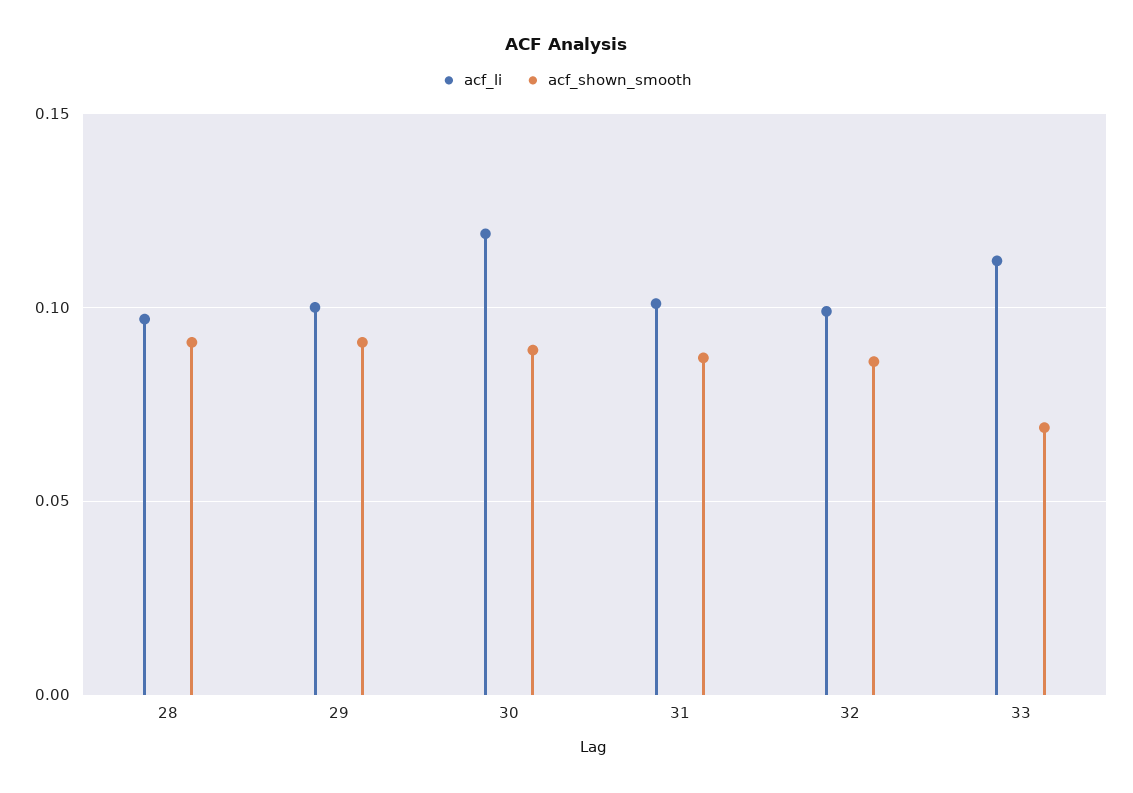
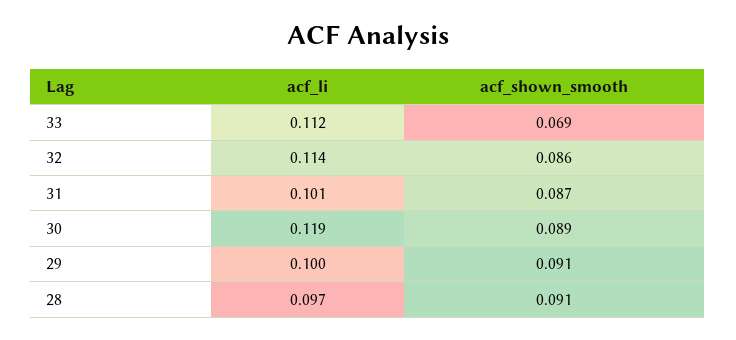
  {
    "acf_li": {
      "28": 0.097,
      "29": 0.1,
      "30": 0.119,
      "31": 0.101,
-     "32": 0.1,
+     "32": 0.114,
      "33": 0.112
    },
    "acf_shown_smooth": {
      "28": 0.091,
      "29": 0.091,
      "30": 0.089,
      "31": 0.087,
      "32": 0.086,
      "33": 0.069
    }
  }

